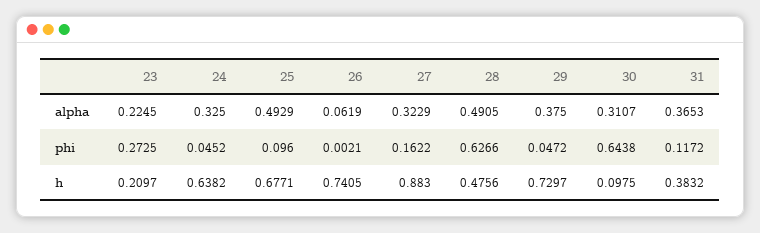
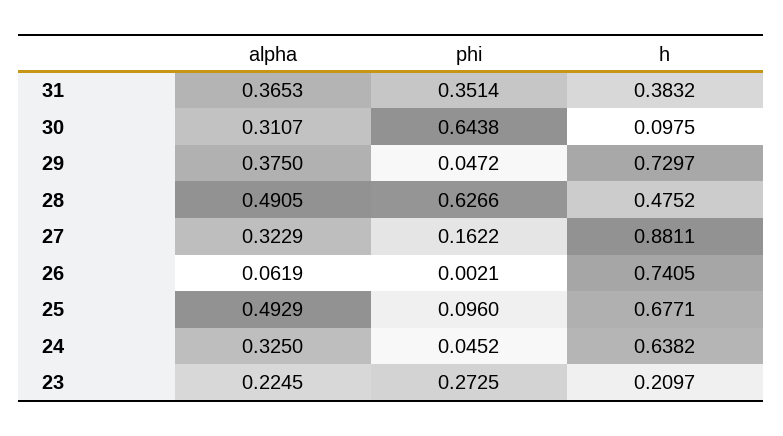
  {
    "23": {
      "alpha": 0.2245,
      "phi": 0.2725,
      "h": 0.2097
    },
    "24": {
      "alpha": 0.325,
      "phi": 0.0452,
      "h": 0.6382
    },
    "25": {
      "alpha": 0.4929,
      "phi": 0.096,
      "h": 0.6771
    },
    "26": {
      "alpha": 0.0619,
      "phi": 0.0021,
      "h": 0.7405
    },
    "27": {
      "alpha": 0.3229,
      "phi": 0.1622,
-     "h": 0.883
+     "h": 0.8811
    },
    "28": {
      "alpha": 0.4905,
      "phi": 0.6266,
-     "h": 0.4756
+     "h": 0.4752
    },
    "29": {
      "alpha": 0.375,
      "phi": 0.0472,
      "h": 0.7297
    },
    "30": {
      "alpha": 0.3107,
      "phi": 0.6438,
      "h": 0.0975
    },
    "31": {
      "alpha": 0.3653,
-     "phi": 0.1172,
+     "phi": 0.3514,
      "h": 0.3832
    }
  }

